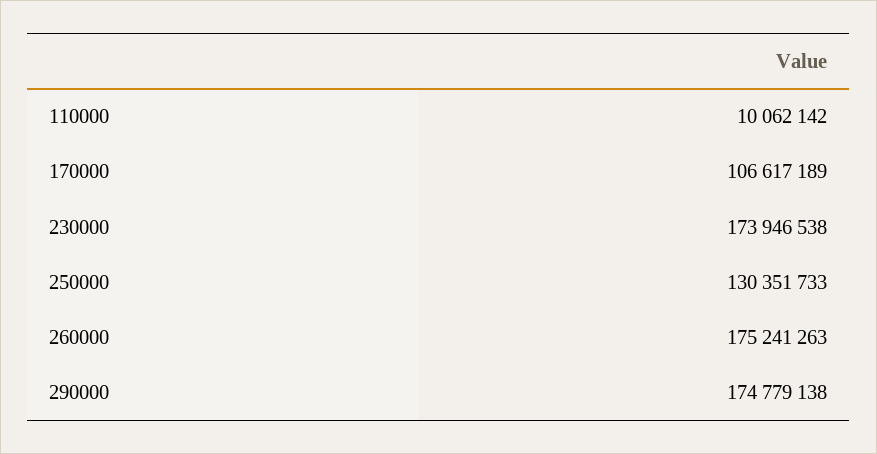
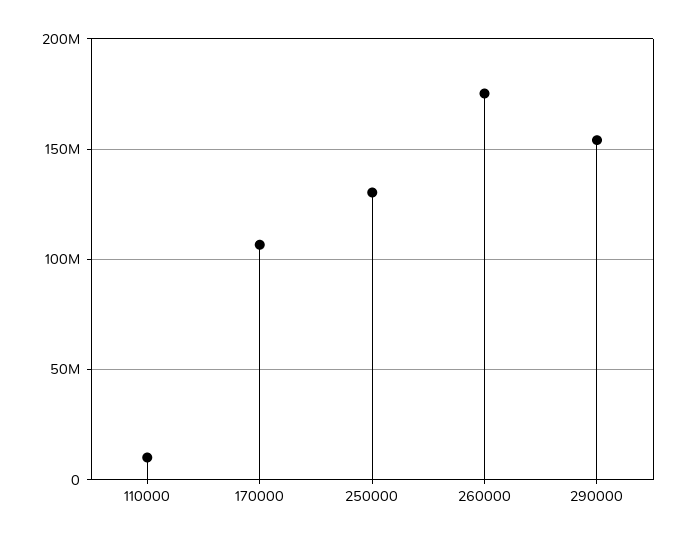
  {
    "110000": 10062142,
    "170000": 106617189,
-   "230000": 173946538,
    "250000": 130351733,
    "260000": 175241263,
-   "290000": 174779138
+   "290000": 155000000
  }

